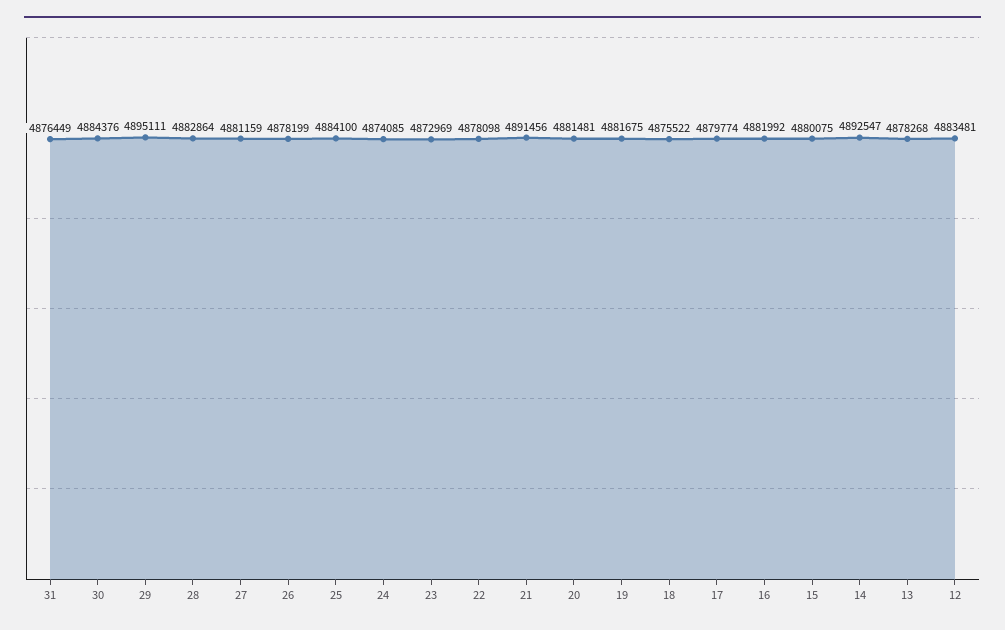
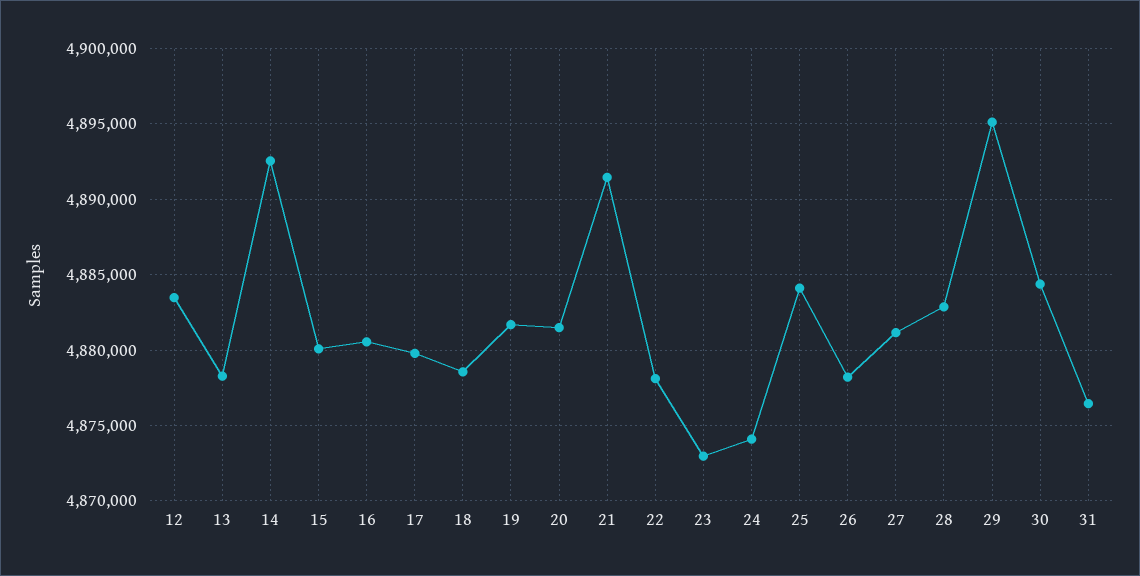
  {
    "31": 4876449,
    "30": 4884376,
    "29": 4895111,
    "28": 4882864,
    "27": 4881159,
    "26": 4878199,
    "25": 4884100,
    "24": 4874085,
    "23": 4872969,
    "22": 4878098,
    "21": 4891456,
    "20": 4881481,
    "19": 4881675,
-   "18": 4875522,
+   "18": 4878500,
    "17": 4879774,
-   "16": 4881992,
+   "16": 4880500,
    "15": 4880075,
    "14": 4892547,
    "13": 4878268,
    "12": 4883481
  }

